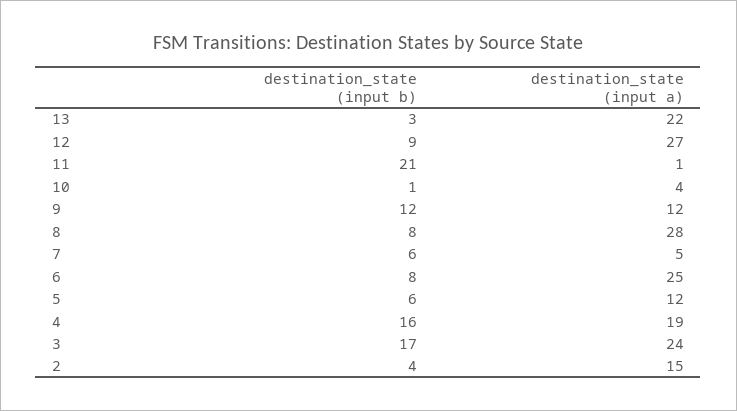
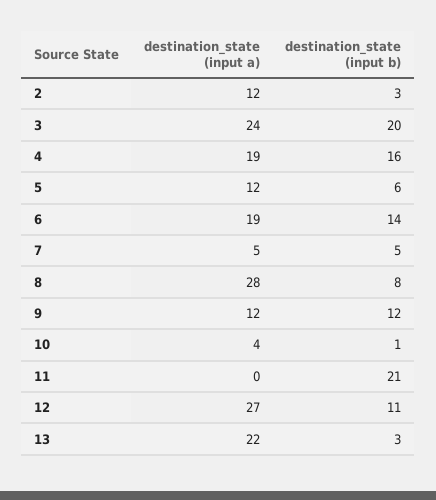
  {
    "destination_state (input b)": {
      "13": 3,
-     "12": 9,
+     "12": 11,
      "11": 21,
      "10": 1,
      "9": 12,
      "8": 8,
-     "7": 6,
+     "7": 5,
-     "6": 8,
+     "6": 14,
      "5": 6,
      "4": 16,
-     "3": 17,
+     "3": 20,
-     "2": 4
+     "2": 3
    },
    "destination_state (input a)": {
      "13": 22,
      "12": 27,
-     "11": 1,
+     "11": 0,
      "10": 4,
      "9": 12,
      "8": 28,
      "7": 5,
-     "6": 25,
+     "6": 19,
      "5": 12,
      "4": 19,
      "3": 24,
-     "2": 15
+     "2": 12
    }
  }

